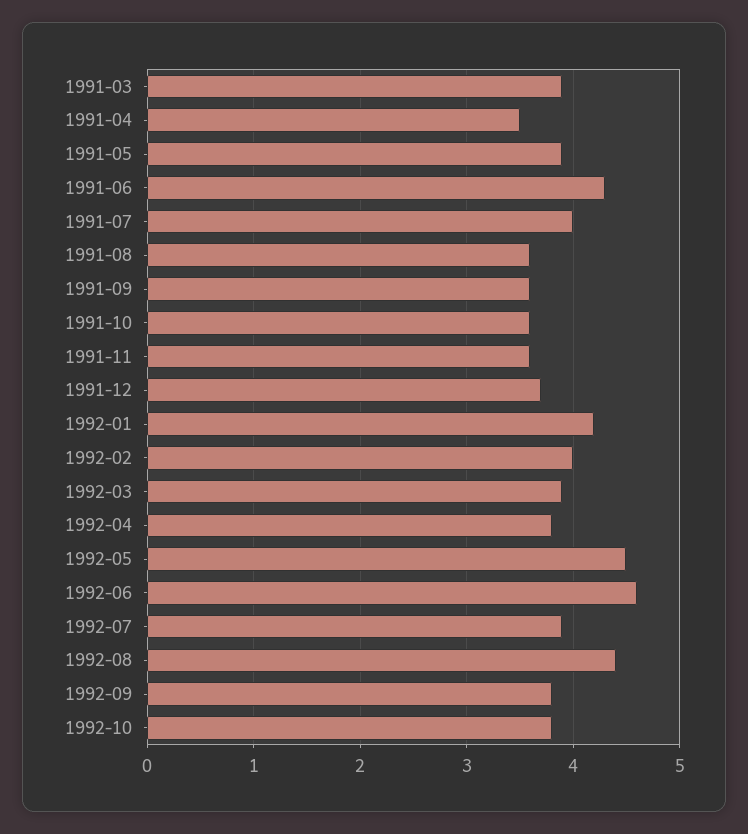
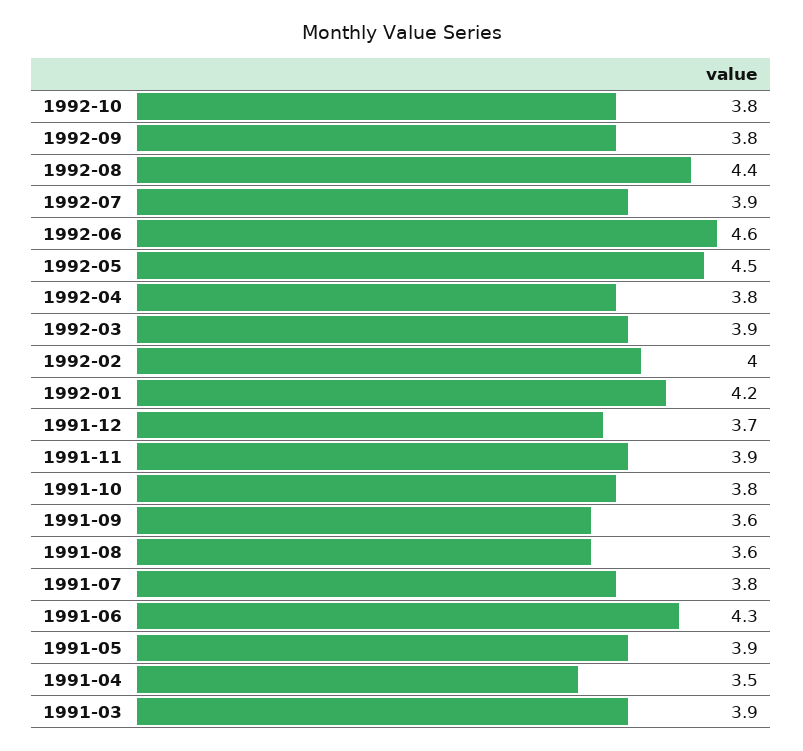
  {
    "1991-03": 3.9,
    "1991-04": 3.5,
    "1991-05": 3.9,
    "1991-06": 4.3,
-   "1991-07": 4,
+   "1991-07": 3.8,
    "1991-08": 3.6,
    "1991-09": 3.6,
-   "1991-10": 3.6,
+   "1991-10": 3.8,
-   "1991-11": 3.6,
+   "1991-11": 3.9,
    "1991-12": 3.7,
    "1992-01": 4.2,
    "1992-02": 4,
    "1992-03": 3.9,
    "1992-04": 3.8,
    "1992-05": 4.5,
    "1992-06": 4.6,
    "1992-07": 3.9,
    "1992-08": 4.4,
    "1992-09": 3.8,
    "1992-10": 3.8
  }

